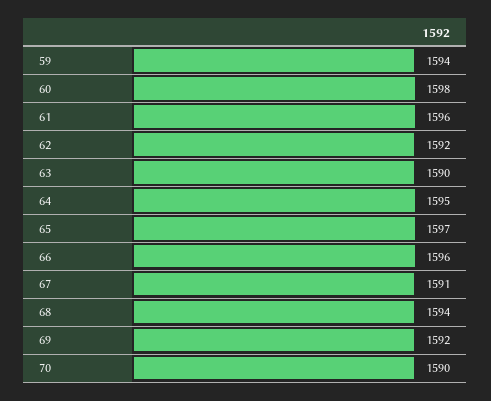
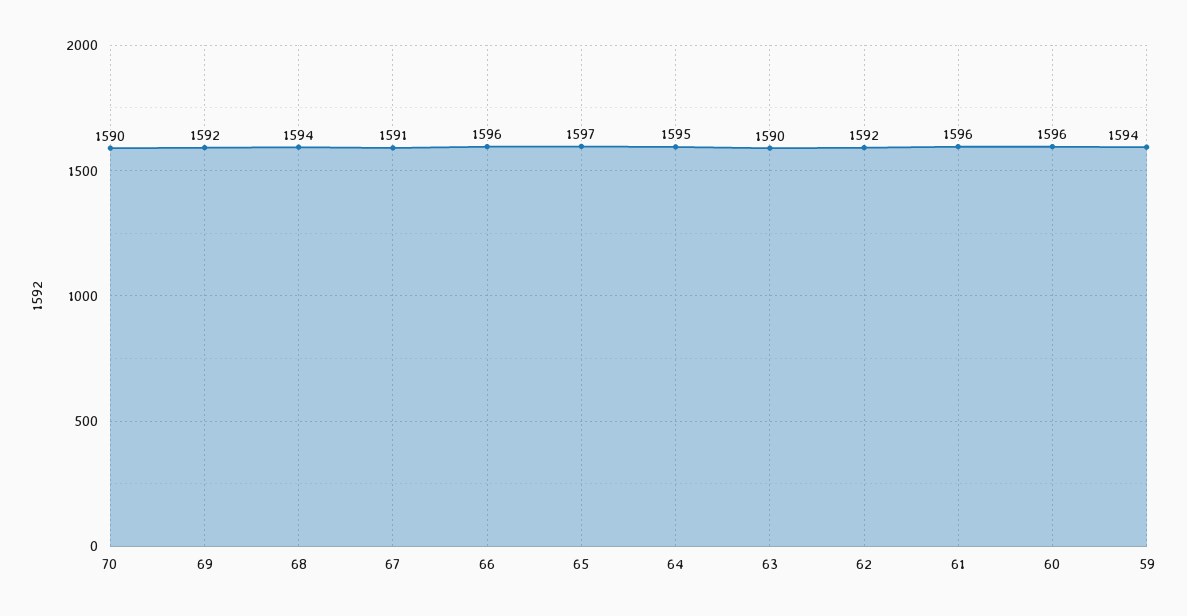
  {
    "59": 1594,
-   "60": 1598,
+   "60": 1596,
    "61": 1596,
    "62": 1592,
    "63": 1590,
    "64": 1595,
    "65": 1597,
    "66": 1596,
    "67": 1591,
    "68": 1594,
    "69": 1592,
    "70": 1590
  }

